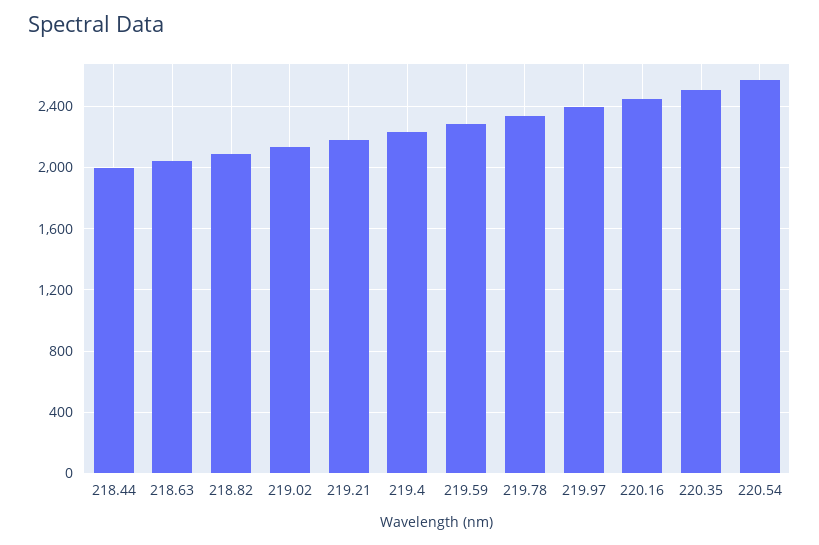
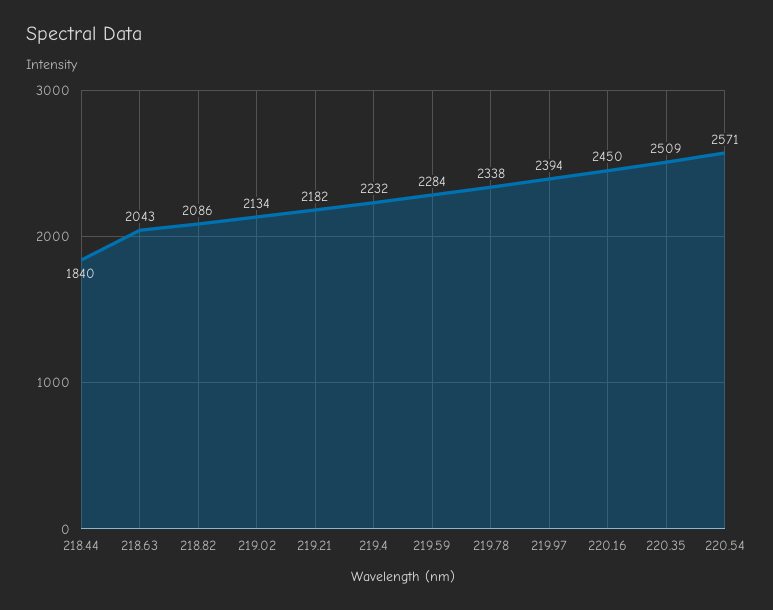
  {
-   "218.44": 2000,
+   "218.44": 1840,
    "218.63": 2043,
    "218.82": 2086,
    "219.02": 2134,
    "219.21": 2182,
    "219.4": 2232,
    "219.59": 2284,
    "219.78": 2338,
    "219.97": 2394,
    "220.16": 2450,
    "220.35": 2509,
    "220.54": 2571
  }

